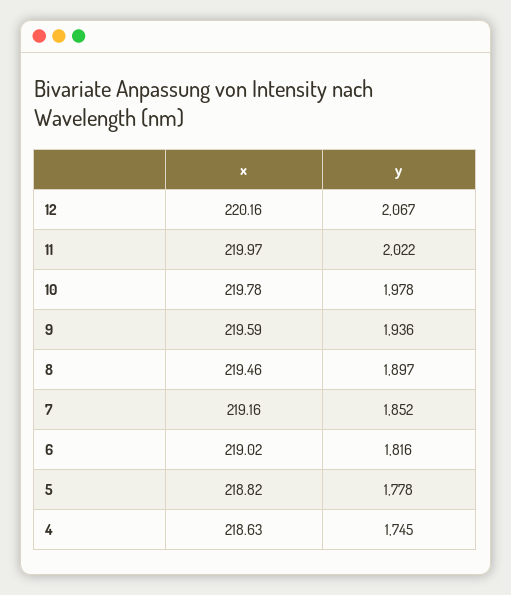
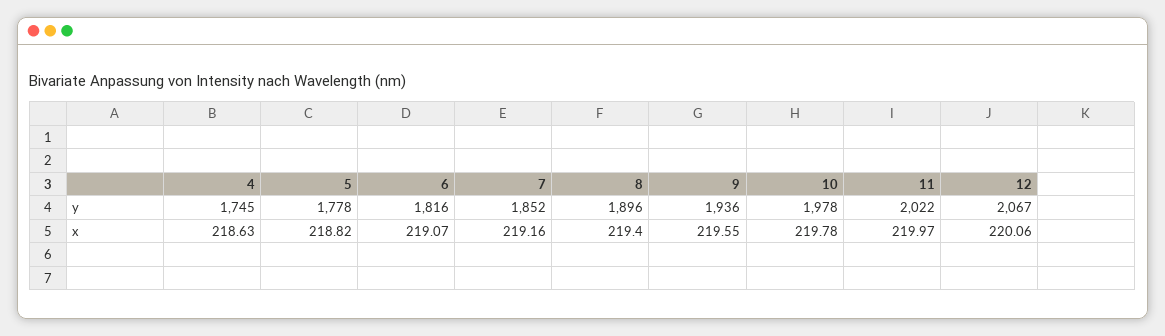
  {
    "x": {
-     "12": 220.16,
+     "12": 220.06,
      "11": 219.97,
      "10": 219.78,
-     "9": 219.59,
+     "9": 219.55,
-     "8": 219.46,
+     "8": 219.4,
      "7": 219.16,
-     "6": 219.02,
+     "6": 219.07,
      "5": 218.82,
      "4": 218.63
    },
    "y": {
      "12": 2067,
      "11": 2022,
      "10": 1978,
      "9": 1936,
-     "8": 1897,
+     "8": 1896,
      "7": 1852,
      "6": 1816,
      "5": 1778,
      "4": 1745
    }
  }

